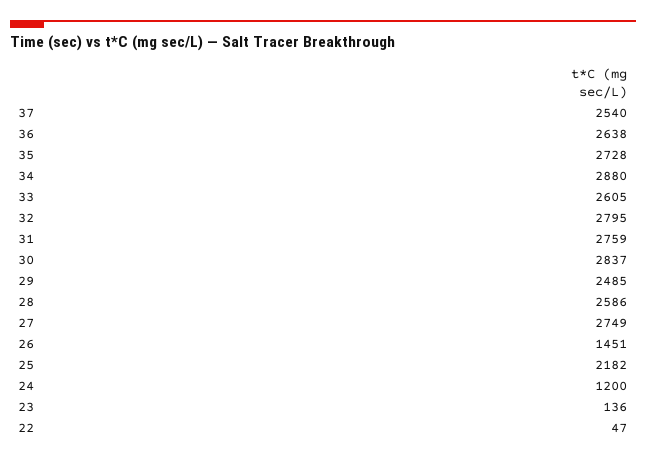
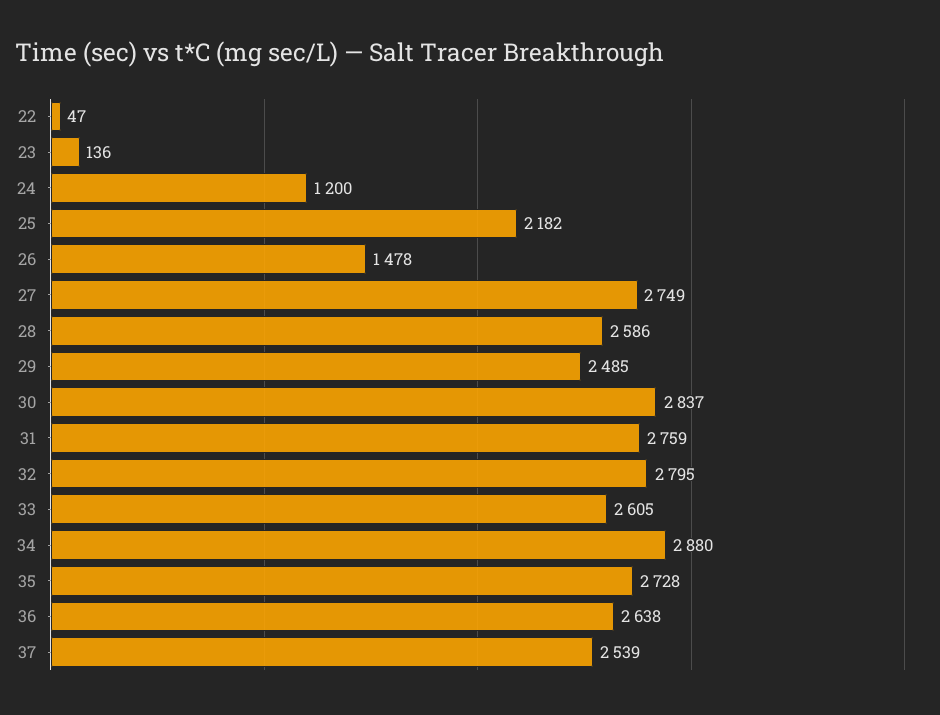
  {
-   "37": 2540,
+   "37": 2539,
    "36": 2638,
    "35": 2728,
    "34": 2880,
    "33": 2605,
    "32": 2795,
    "31": 2759,
    "30": 2837,
    "29": 2485,
    "28": 2586,
    "27": 2749,
-   "26": 1451,
+   "26": 1478,
    "25": 2182,
    "24": 1200,
    "23": 136,
    "22": 47
  }

